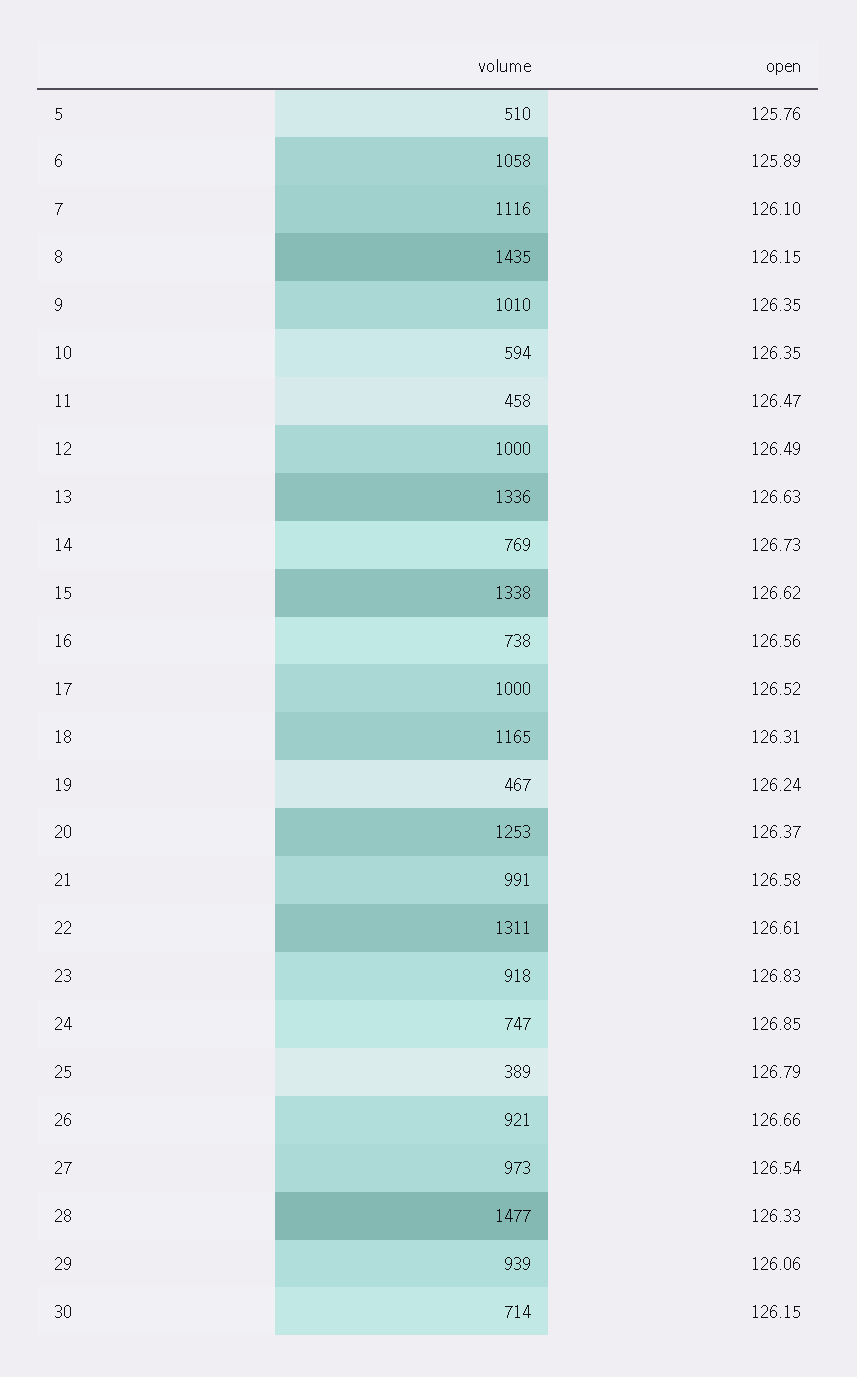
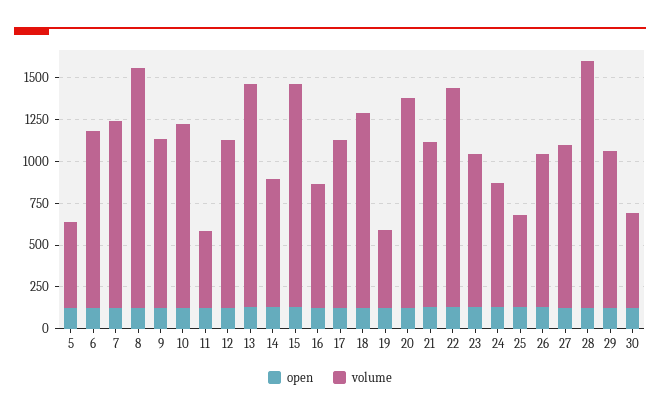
  {
    "volume": {
      "5": 510,
      "6": 1058,
      "7": 1116,
      "8": 1435,
      "9": 1010,
-     "10": 594,
+     "10": 1100,
      "11": 458,
      "12": 1000,
      "13": 1336,
      "14": 769,
      "15": 1338,
      "16": 738,
      "17": 1000,
      "18": 1165,
      "19": 467,
      "20": 1253,
      "21": 991,
      "22": 1311,
      "23": 918,
      "24": 747,
-     "25": 389,
+     "25": 550,
      "26": 921,
      "27": 973,
      "28": 1477,
      "29": 939,
-     "30": 714
+     "30": 550
    },
    "open": {
      "5": 125.76,
      "6": 125.89,
      "7": 126.1,
      "8": 126.15,
      "9": 126.35,
      "10": 126.35,
      "11": 126.47,
      "12": 126.49,
      "13": 126.63,
      "14": 126.73,
      "15": 126.62,
      "16": 126.56,
      "17": 126.52,
      "18": 126.31,
      "19": 126.24,
      "20": 126.37,
      "21": 126.58,
      "22": 126.61,
      "23": 126.83,
      "24": 126.85,
      "25": 126.79,
      "26": 126.66,
      "27": 126.54,
      "28": 126.33,
      "29": 126.06,
      "30": 126.15
    }
  }

